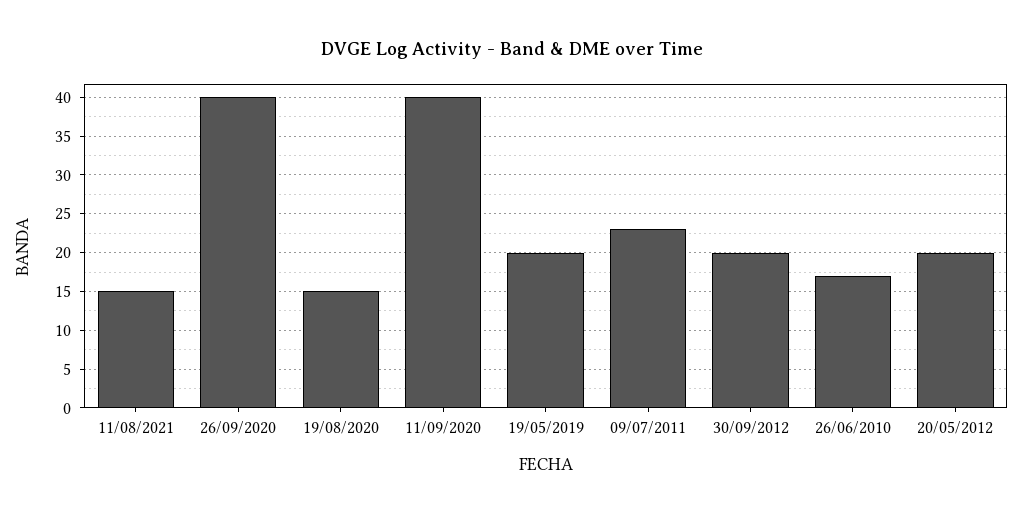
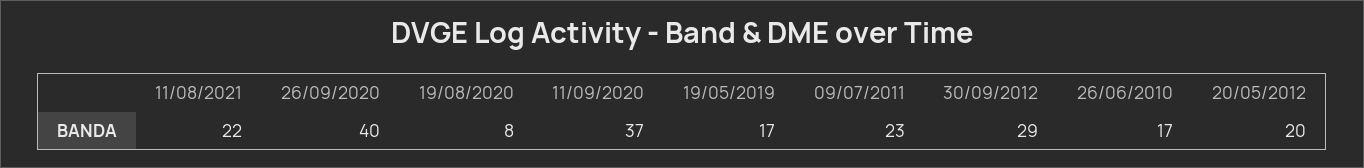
  {
-   "11/08/2021": 15,
+   "11/08/2021": 22,
    "26/09/2020": 40,
-   "19/08/2020": 15,
+   "19/08/2020": 8,
-   "11/09/2020": 40,
+   "11/09/2020": 37,
-   "19/05/2019": 20,
+   "19/05/2019": 17,
    "09/07/2011": 23,
-   "30/09/2012": 20,
+   "30/09/2012": 29,
    "26/06/2010": 17,
    "20/05/2012": 20
  }

